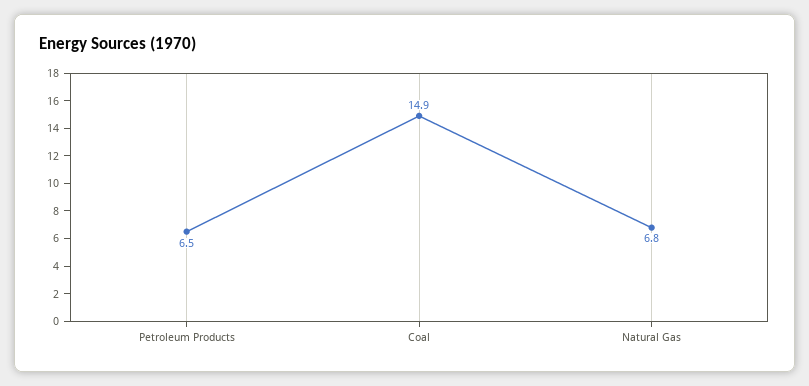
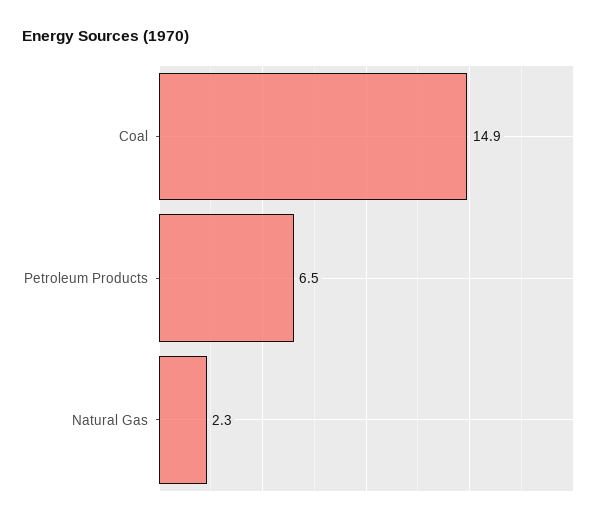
  {
    "Petroleum Products": 6.5,
    "Coal": 14.9,
-   "Natural Gas": 6.8
+   "Natural Gas": 2.3
  }

